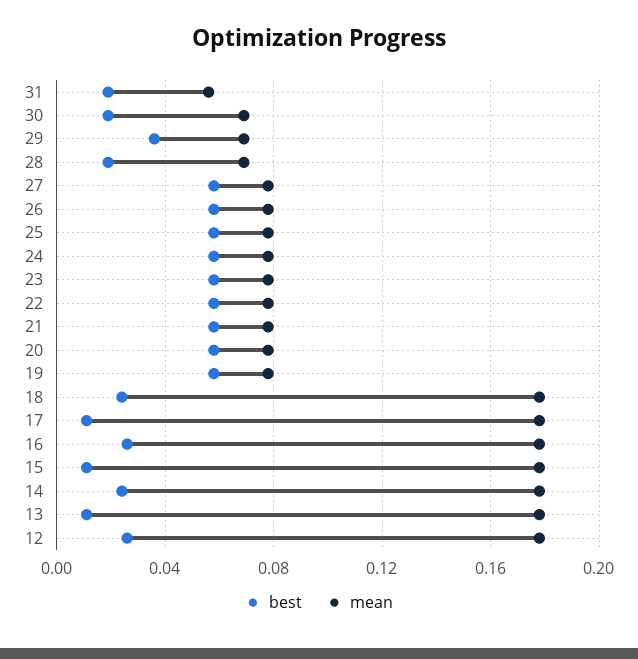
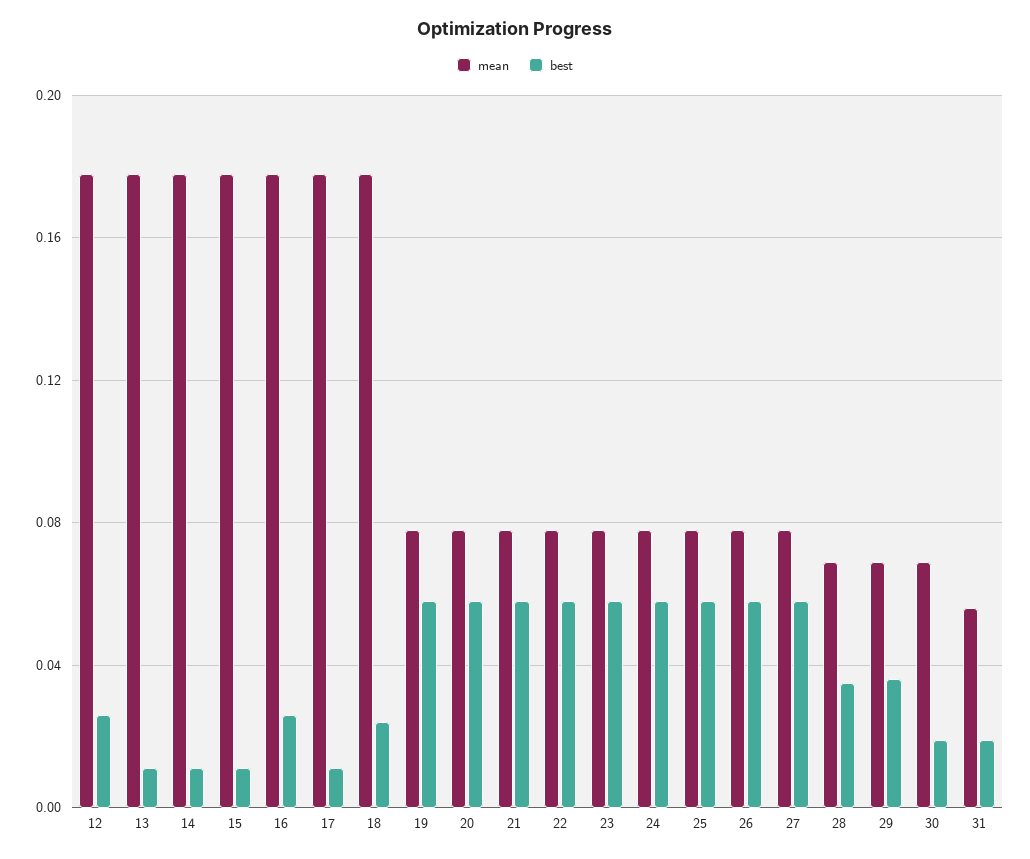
  {
    "best": {
      "31": 0.02,
      "30": 0.02,
      "29": 0.035,
-     "28": 0.02,
+     "28": 0.035,
      "27": 0.06,
      "26": 0.06,
      "25": 0.06,
      "24": 0.06,
      "23": 0.06,
      "22": 0.06,
      "21": 0.06,
      "20": 0.06,
      "19": 0.06,
      "18": 0.025,
      "17": 0.01,
      "16": 0.025,
      "15": 0.01,
-     "14": 0.025,
+     "14": 0.01,
      "13": 0.01,
      "12": 0.025
    },
    "mean": {
      "31": 0.055,
      "30": 0.07,
      "29": 0.07,
      "28": 0.07,
      "27": 0.08,
      "26": 0.08,
      "25": 0.08,
      "24": 0.08,
      "23": 0.08,
      "22": 0.08,
      "21": 0.08,
      "20": 0.08,
      "19": 0.08,
      "18": 0.18,
      "17": 0.18,
      "16": 0.18,
      "15": 0.18,
      "14": 0.18,
      "13": 0.18,
      "12": 0.18
    }
  }

